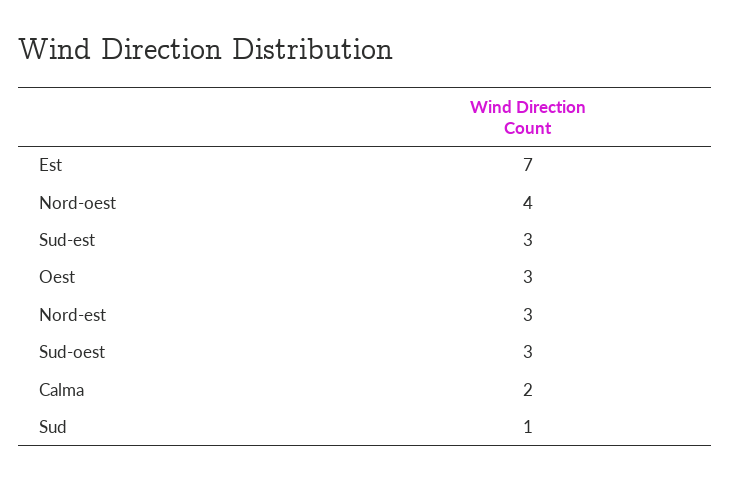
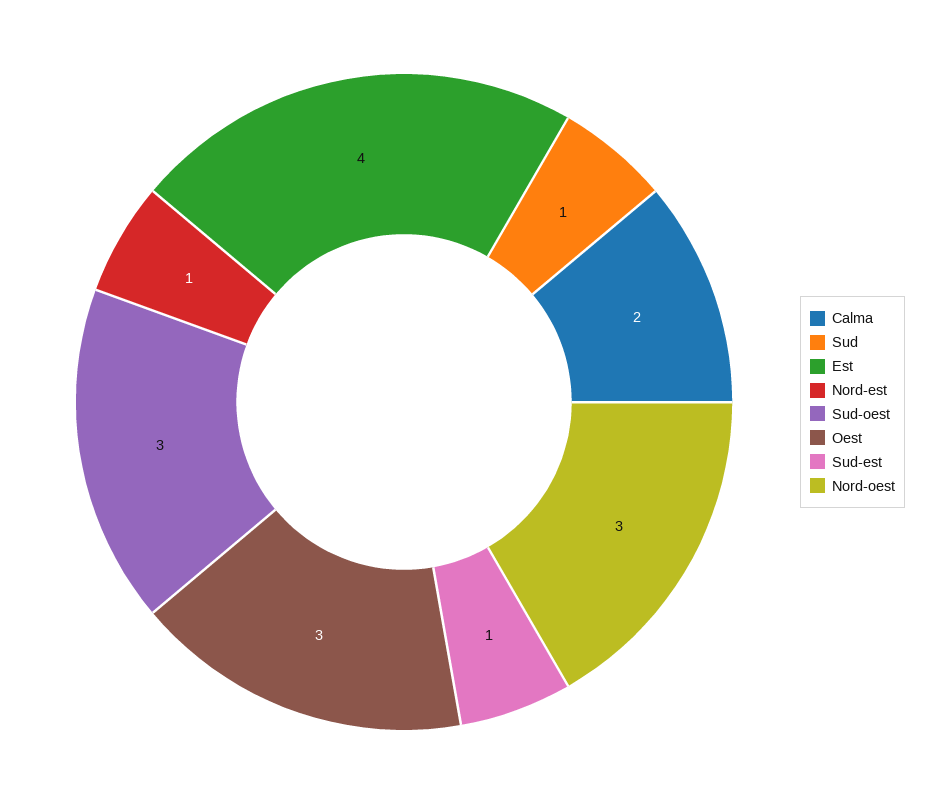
  {
-   "Est": 7,
+   "Est": 4,
-   "Nord-oest": 4,
+   "Nord-oest": 3,
-   "Sud-est": 3,
+   "Sud-est": 1,
    "Oest": 3,
-   "Nord-est": 3,
+   "Nord-est": 1,
    "Sud-oest": 3,
    "Calma": 2,
    "Sud": 1
  }

